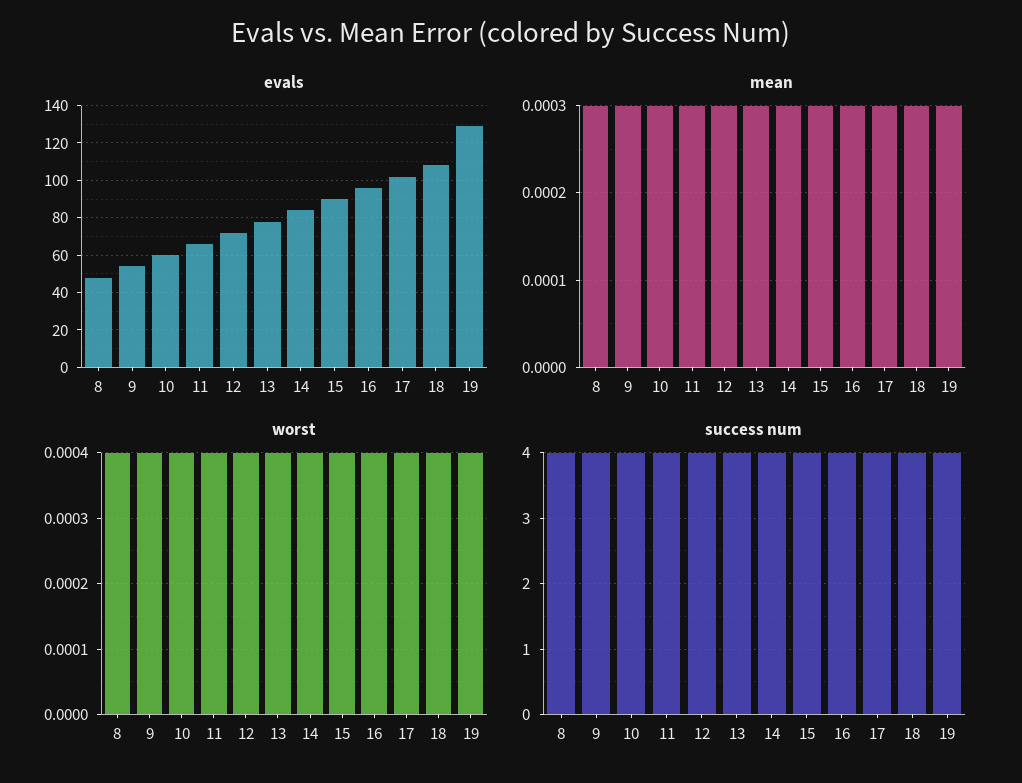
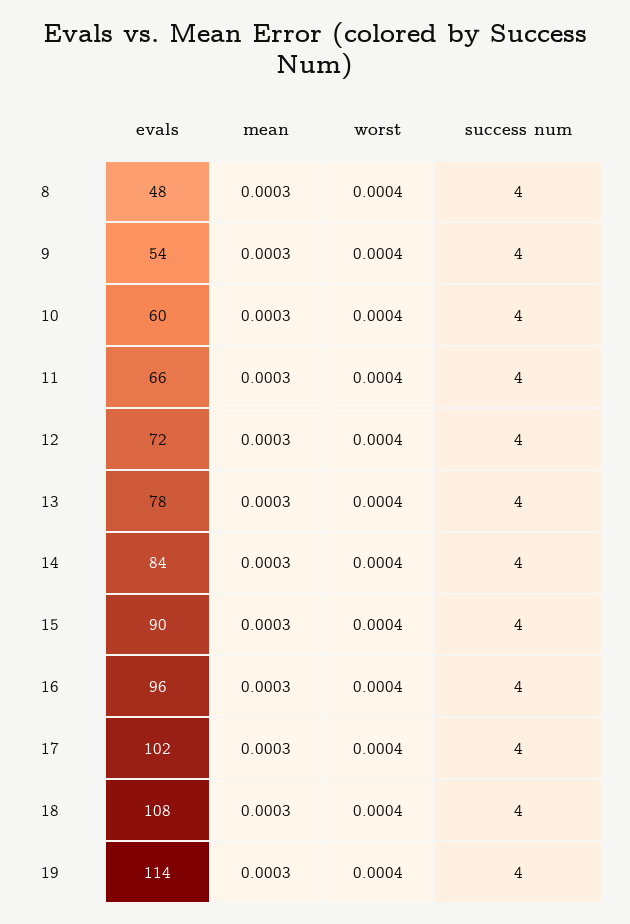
  {
    "evals": {
      "8": 48,
      "9": 54,
      "10": 60,
      "11": 66,
      "12": 72,
      "13": 78,
      "14": 84,
      "15": 90,
      "16": 96,
      "17": 102,
      "18": 108,
-     "19": 130
+     "19": 114
    },
    "mean": {
      "8": 0.0003,
      "9": 0.0003,
      "10": 0.0003,
      "11": 0.0003,
      "12": 0.0003,
      "13": 0.0003,
      "14": 0.0003,
      "15": 0.0003,
      "16": 0.0003,
      "17": 0.0003,
      "18": 0.0003,
      "19": 0.0003
    },
    "worst": {
      "8": 0.0004,
      "9": 0.0004,
      "10": 0.0004,
      "11": 0.0004,
      "12": 0.0004,
      "13": 0.0004,
      "14": 0.0004,
      "15": 0.0004,
      "16": 0.0004,
      "17": 0.0004,
      "18": 0.0004,
      "19": 0.0004
    },
    "success num": {
      "8": 4,
      "9": 4,
      "10": 4,
      "11": 4,
      "12": 4,
      "13": 4,
      "14": 4,
      "15": 4,
      "16": 4,
      "17": 4,
      "18": 4,
      "19": 4
    }
  }

